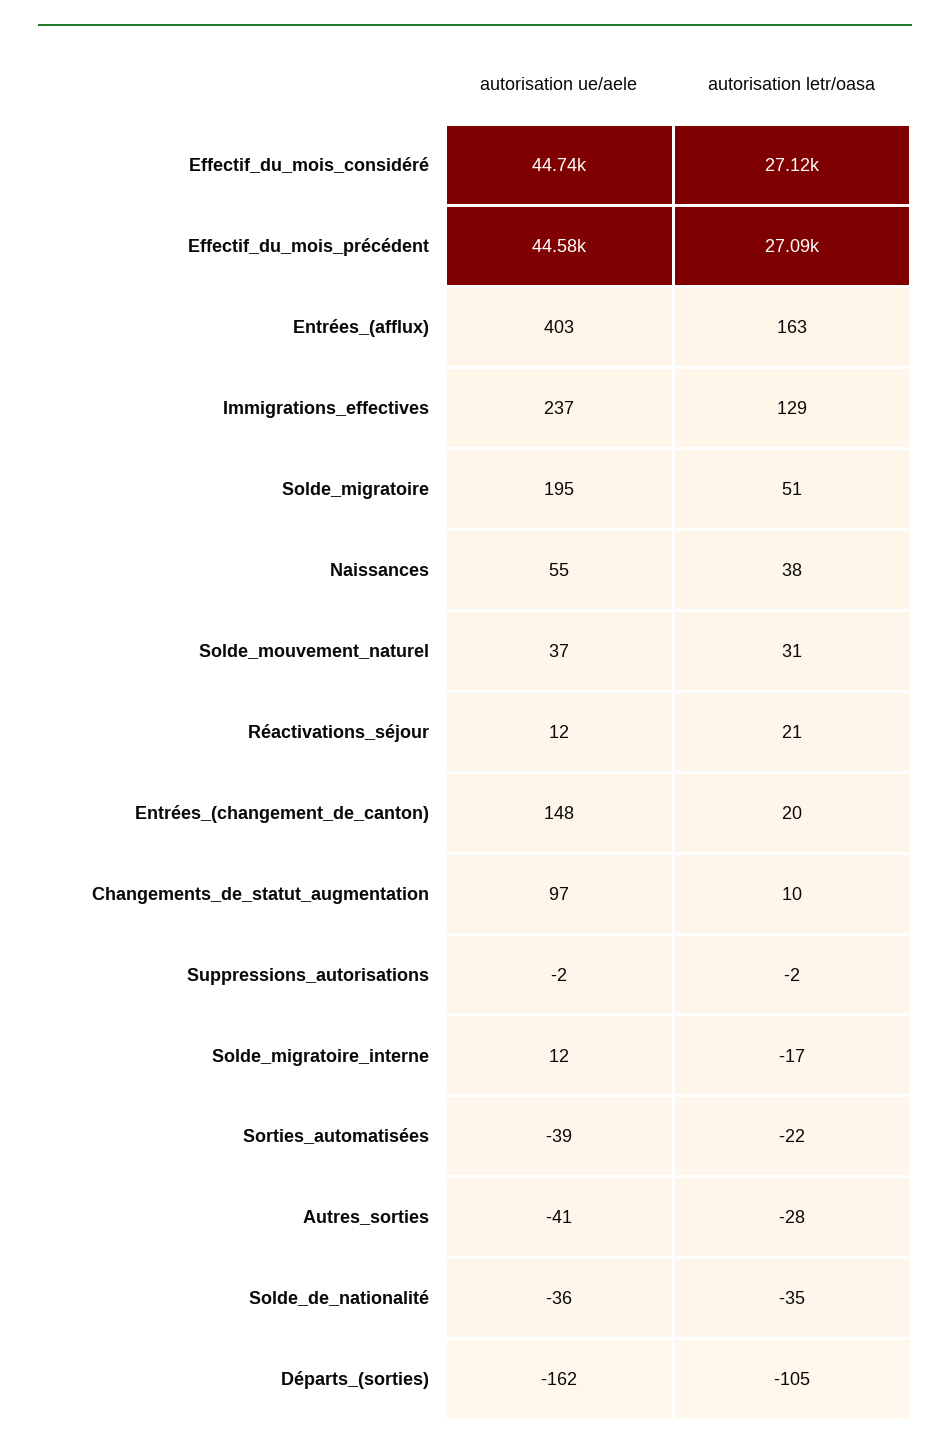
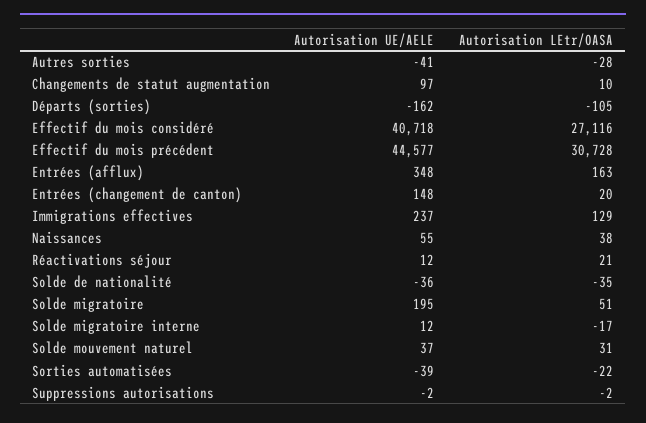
  {
    "autorisation ue/aele": {
-     "Effectif_du_mois_considéré": 44740,
+     "Effectif_du_mois_considéré": 40718,
      "Effectif_du_mois_précédent": 44577,
-     "Entrées_(afflux)": 403,
+     "Entrées_(afflux)": 348,
      "Immigrations_effectives": 237,
      "Solde_migratoire": 195,
      "Naissances": 55,
      "Solde_mouvement_naturel": 37,
      "Réactivations_séjour": 12,
      "Entrées_(changement_de_canton)": 148,
      "Changements_de_statut_augmentation": 97,
      "Suppressions_autorisations": -2,
      "Solde_migratoire_interne": 12,
      "Sorties_automatisées": -39,
      "Autres_sorties": -41,
      "Solde_de_nationalité": -36,
      "Départs_(sorties)": -162
    },
    "autorisation letr/oasa": {
      "Effectif_du_mois_considéré": 27116,
-     "Effectif_du_mois_précédent": 27090,
+     "Effectif_du_mois_précédent": 30728,
      "Entrées_(afflux)": 163,
      "Immigrations_effectives": 129,
      "Solde_migratoire": 51,
      "Naissances": 38,
      "Solde_mouvement_naturel": 31,
      "Réactivations_séjour": 21,
      "Entrées_(changement_de_canton)": 20,
      "Changements_de_statut_augmentation": 10,
      "Suppressions_autorisations": -2,
      "Solde_migratoire_interne": -17,
      "Sorties_automatisées": -22,
      "Autres_sorties": -28,
      "Solde_de_nationalité": -35,
      "Départs_(sorties)": -105
    }
  }

